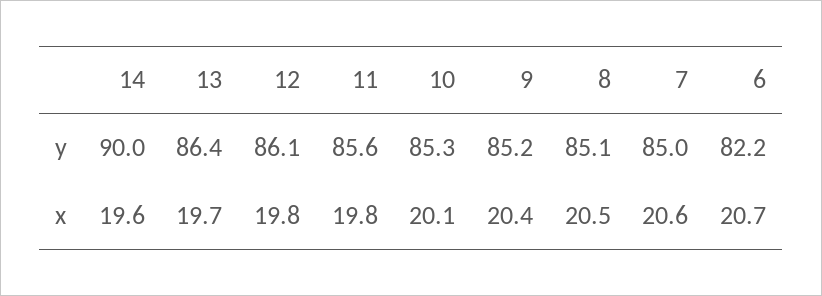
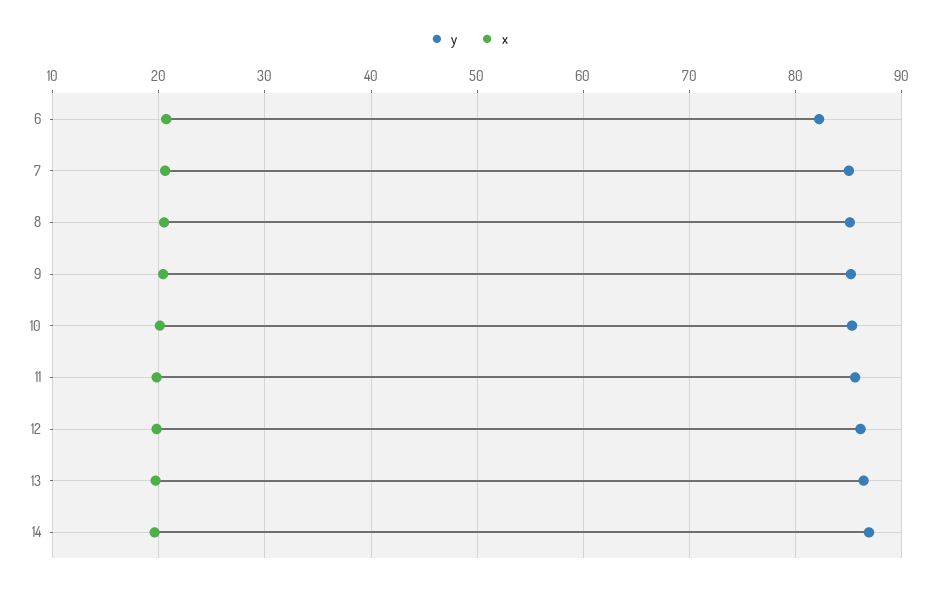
  {
    "y": {
-     "14": 90,
+     "14": 87,
      "13": 86.4,
      "12": 86.1,
      "11": 85.6,
      "10": 85.3,
      "9": 85.2,
      "8": 85.1,
      "7": 85,
      "6": 82.2
    },
    "x": {
      "14": 19.6,
      "13": 19.7,
      "12": 19.8,
      "11": 19.8,
      "10": 20.1,
      "9": 20.4,
      "8": 20.5,
      "7": 20.6,
      "6": 20.7
    }
  }

